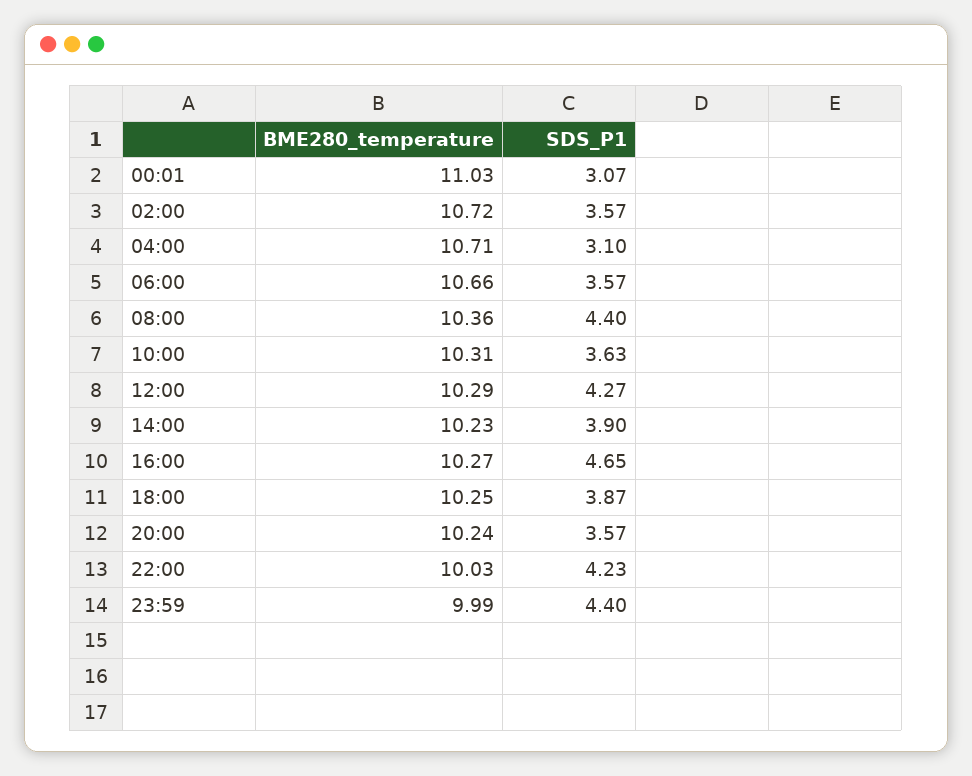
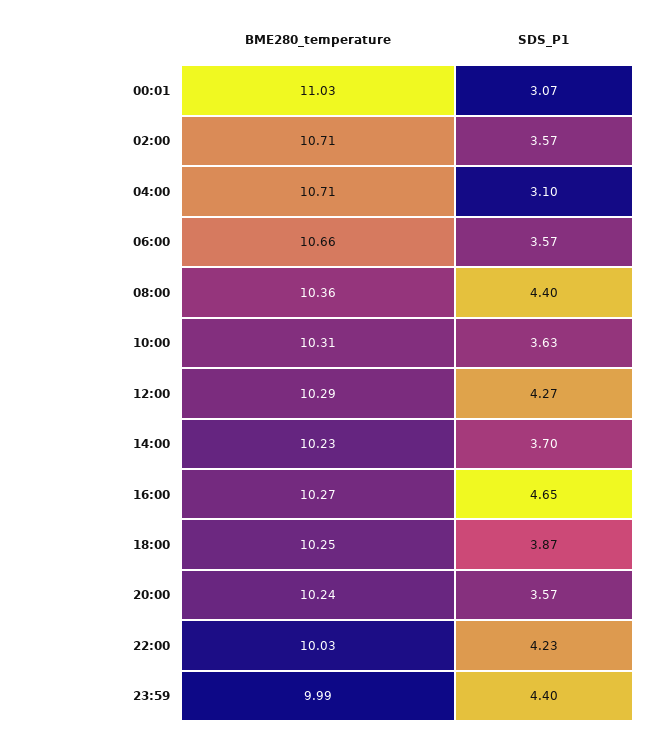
  {
    "BME280_temperature": {
      "00:01": 11.03,
-     "02:00": 10.72,
+     "02:00": 10.71,
      "04:00": 10.71,
      "06:00": 10.66,
      "08:00": 10.36,
      "10:00": 10.31,
      "12:00": 10.29,
      "14:00": 10.23,
      "16:00": 10.27,
      "18:00": 10.25,
      "20:00": 10.24,
      "22:00": 10.03,
      "23:59": 9.99
    },
    "SDS_P1": {
      "00:01": 3.07,
      "02:00": 3.57,
      "04:00": 3.1,
      "06:00": 3.57,
      "08:00": 4.4,
      "10:00": 3.63,
      "12:00": 4.27,
-     "14:00": 3.9,
+     "14:00": 3.7,
      "16:00": 4.65,
      "18:00": 3.87,
      "20:00": 3.57,
      "22:00": 4.23,
      "23:59": 4.4
    }
  }

